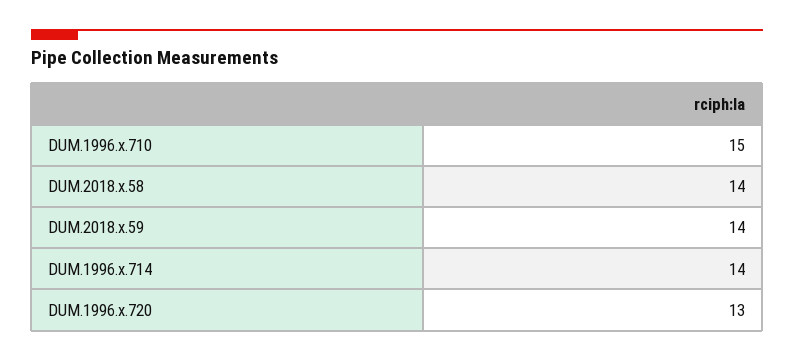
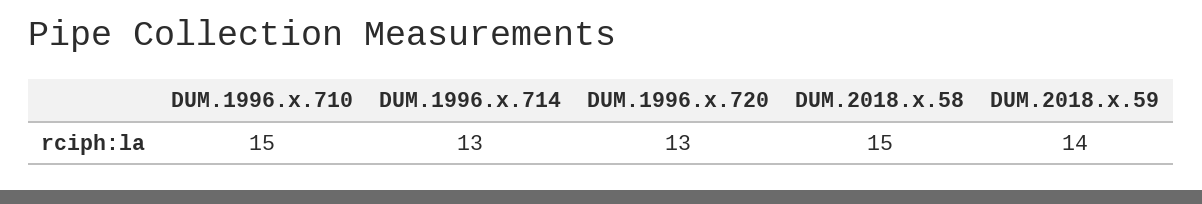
  {
    "DUM.1996.x.710": 15,
-   "DUM.2018.x.58": 14,
+   "DUM.2018.x.58": 15,
    "DUM.2018.x.59": 14,
-   "DUM.1996.x.714": 14,
+   "DUM.1996.x.714": 13,
    "DUM.1996.x.720": 13
  }

